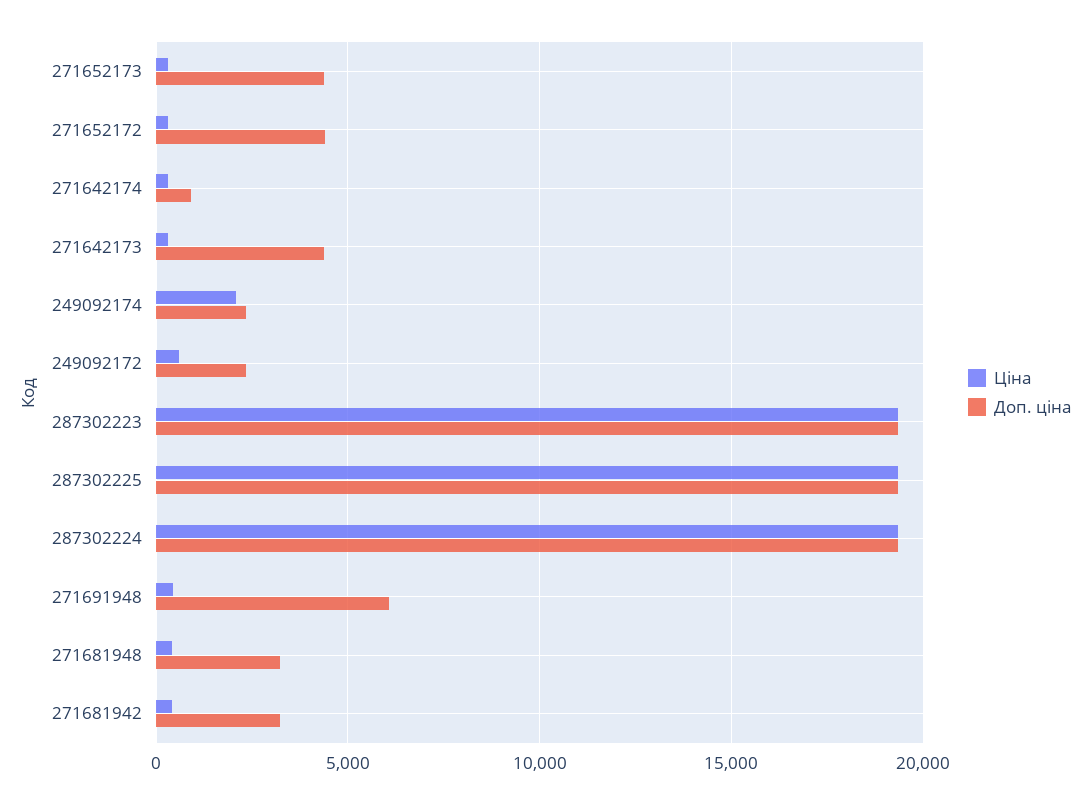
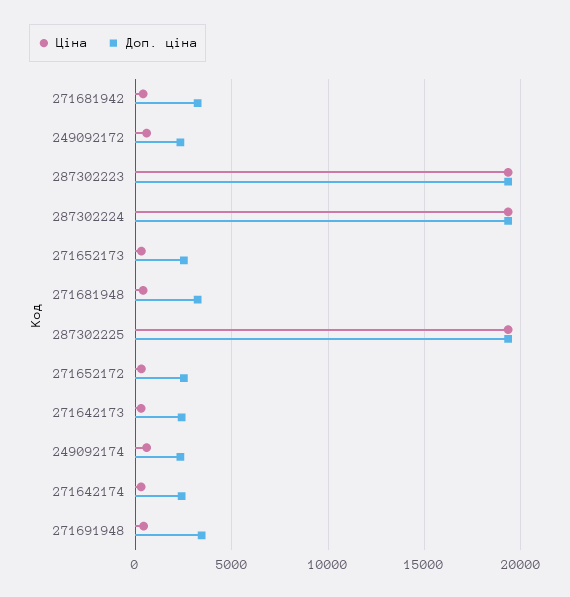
  {
    "Ціна": {
      "271652173": 500,
      "271652172": 500,
      "271642174": 500,
      "271642173": 500,
-     "249092174": 2000,
+     "249092174": 500,
      "249092172": 500,
      "287302223": 19500,
      "287302225": 19500,
      "287302224": 19500,
      "271691948": 500,
      "271681948": 500,
      "271681942": 500
    },
    "Доп. ціна": {
-     "271652173": 4500,
+     "271652173": 2500,
-     "271652172": 4500,
+     "271652172": 2500,
-     "271642174": 1000,
+     "271642174": 2500,
-     "271642173": 4500,
+     "271642173": 2500,
      "249092174": 2500,
      "249092172": 2500,
      "287302223": 19500,
      "287302225": 19500,
      "287302224": 19500,
-     "271691948": 6000,
+     "271691948": 3500,
      "271681948": 3000,
      "271681942": 3000
    }
  }

